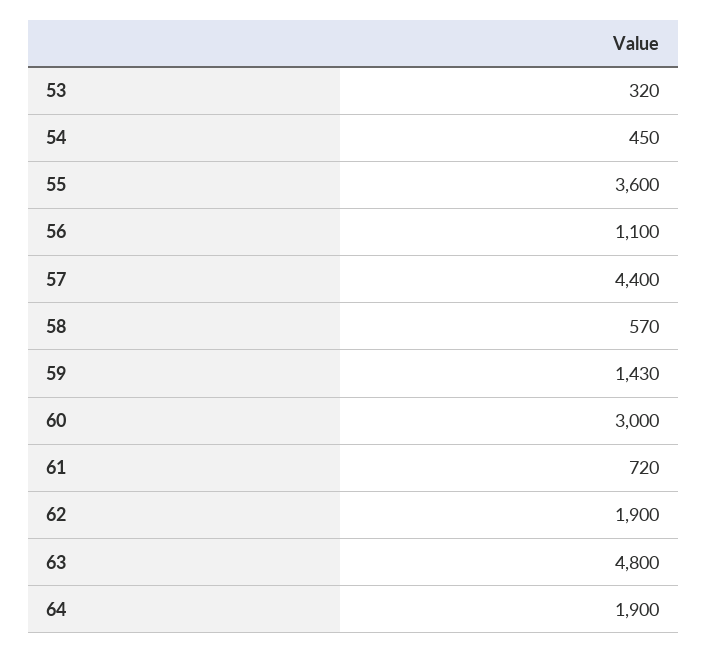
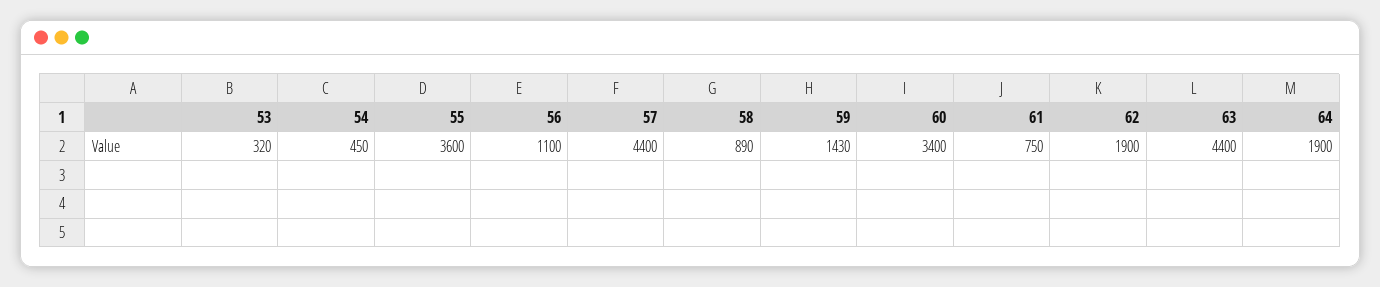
  {
    "53": 320,
    "54": 450,
    "55": 3600,
    "56": 1100,
    "57": 4400,
-   "58": 570,
+   "58": 890,
    "59": 1430,
-   "60": 3000,
+   "60": 3400,
-   "61": 720,
+   "61": 750,
    "62": 1900,
-   "63": 4800,
+   "63": 4400,
    "64": 1900
  }

